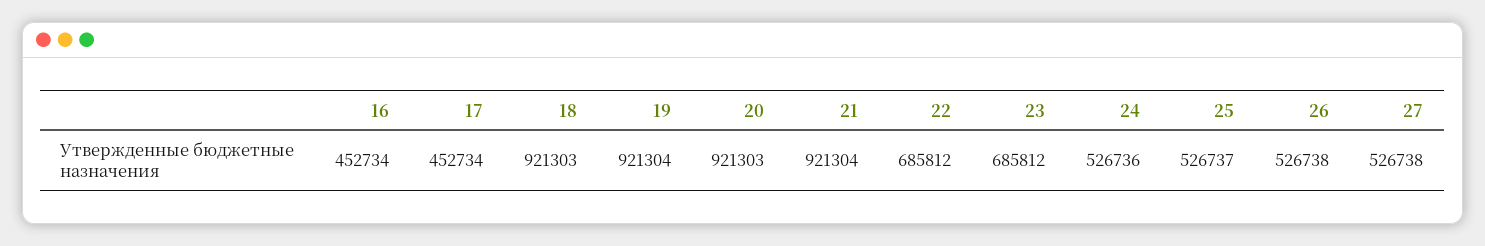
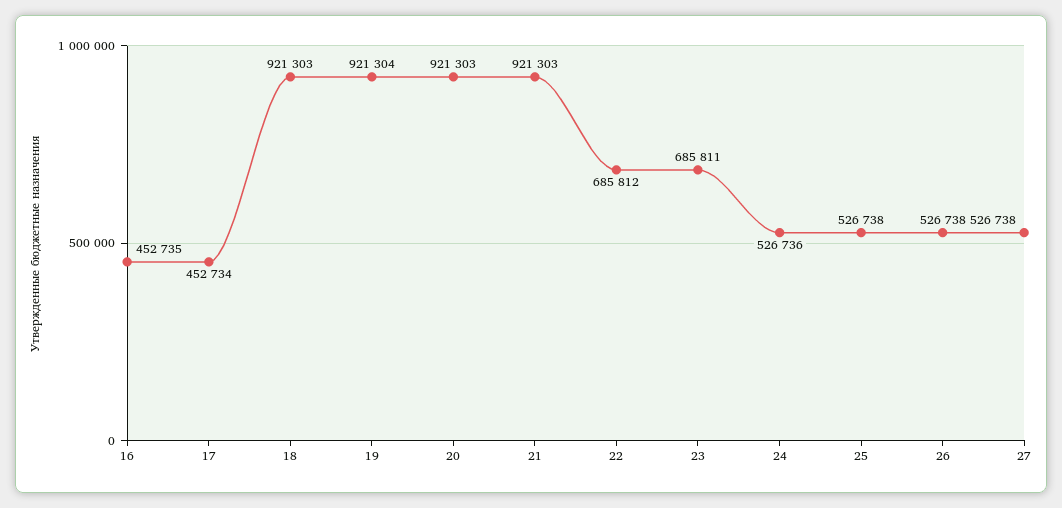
  {
-   "16": 452734,
+   "16": 452735,
    "17": 452734,
    "18": 921303,
    "19": 921304,
    "20": 921303,
-   "21": 921304,
+   "21": 921303,
    "22": 685812,
-   "23": 685812,
+   "23": 685811,
    "24": 526736,
-   "25": 526737,
+   "25": 526738,
    "26": 526738,
    "27": 526738
  }

